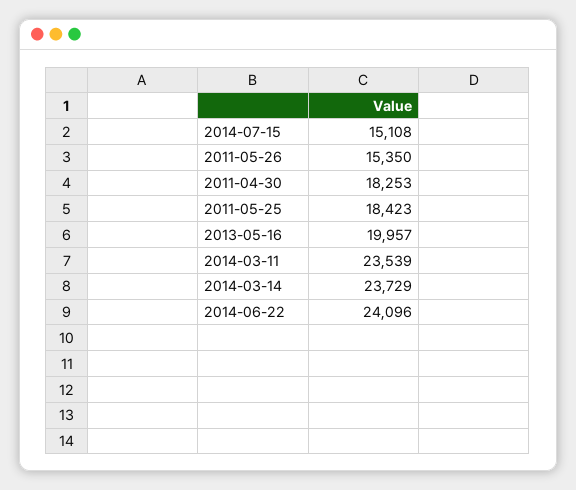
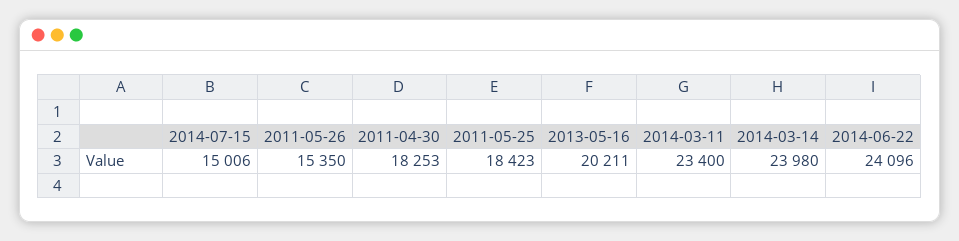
  {
-   "2014-07-15": 15108,
+   "2014-07-15": 15006,
    "2011-05-26": 15350,
    "2011-04-30": 18253,
    "2011-05-25": 18423,
-   "2013-05-16": 19957,
+   "2013-05-16": 20211,
-   "2014-03-11": 23539,
+   "2014-03-11": 23400,
-   "2014-03-14": 23729,
+   "2014-03-14": 23980,
    "2014-06-22": 24096
  }

